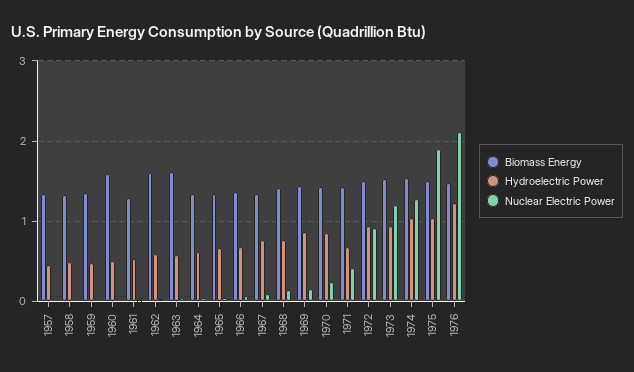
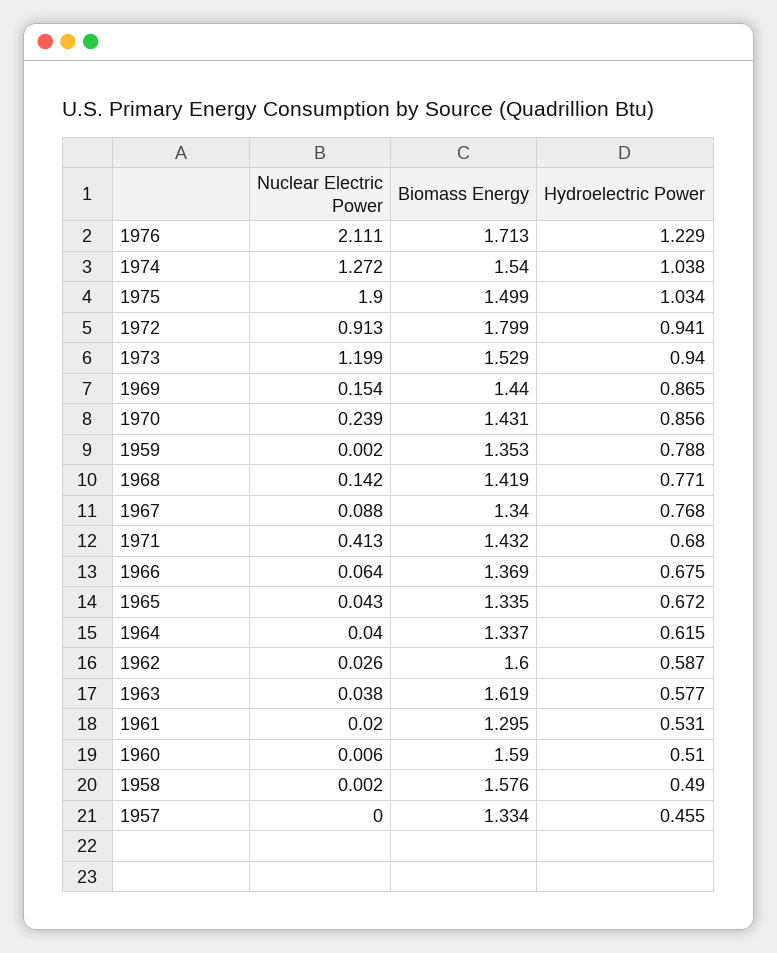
  {
    "Biomass Energy": {
      "1957": 1.334,
-     "1958": 1.3,
+     "1958": 1.576,
      "1959": 1.353,
      "1960": 1.59,
      "1961": 1.295,
      "1962": 1.6,
      "1963": 1.619,
      "1964": 1.337,
      "1965": 1.335,
      "1966": 1.369,
      "1967": 1.34,
      "1968": 1.419,
      "1969": 1.44,
      "1970": 1.431,
      "1971": 1.432,
-     "1972": 1.5,
+     "1972": 1.799,
      "1973": 1.529,
      "1974": 1.54,
      "1975": 1.499,
-     "1976": 1.5
+     "1976": 1.713
    },
    "Hydroelectric Power": {
      "1957": 0.455,
      "1958": 0.49,
-     "1959": 0.5,
+     "1959": 0.788,
      "1960": 0.51,
      "1961": 0.531,
      "1962": 0.587,
      "1963": 0.577,
      "1964": 0.615,
      "1965": 0.672,
      "1966": 0.675,
      "1967": 0.768,
      "1968": 0.771,
      "1969": 0.865,
      "1970": 0.856,
      "1971": 0.68,
      "1972": 0.941,
      "1973": 0.94,
      "1974": 1.038,
      "1975": 1.034,
      "1976": 1.229
    },
    "Nuclear Electric Power": {
      "1957": 0,
      "1958": 0.002,
      "1959": 0.002,
      "1960": 0.006,
      "1961": 0.02,
      "1962": 0.026,
      "1963": 0.038,
      "1964": 0.04,
      "1965": 0.043,
      "1966": 0.064,
      "1967": 0.088,
      "1968": 0.142,
      "1969": 0.154,
      "1970": 0.239,
      "1971": 0.413,
      "1972": 0.913,
      "1973": 1.199,
      "1974": 1.272,
      "1975": 1.9,
      "1976": 2.111
    }
  }

